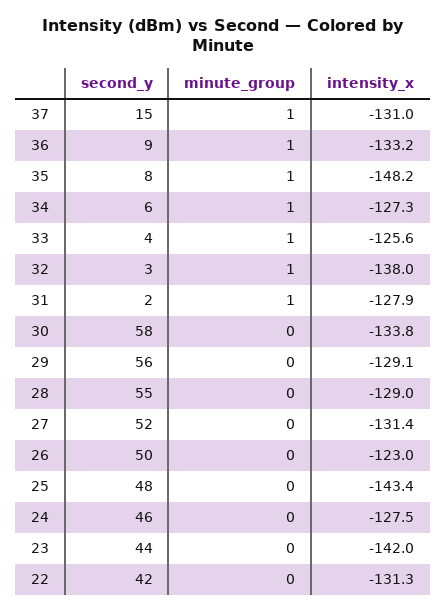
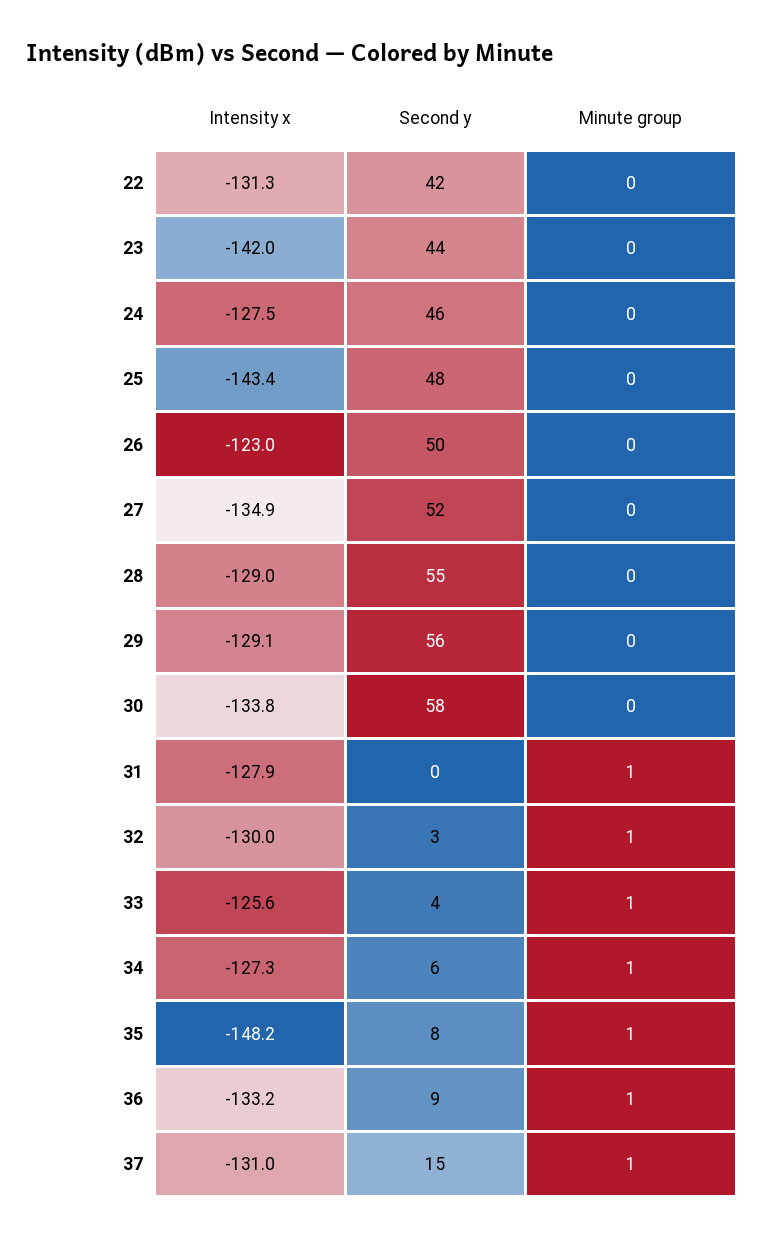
  {
    "second_y": {
      "37": 15,
      "36": 9,
      "35": 8,
      "34": 6,
      "33": 4,
      "32": 3,
-     "31": 2,
+     "31": 0,
      "30": 58,
      "29": 56,
      "28": 55,
      "27": 52,
      "26": 50,
      "25": 48,
      "24": 46,
      "23": 44,
      "22": 42
    },
    "minute_group": {
      "37": 1,
      "36": 1,
      "35": 1,
      "34": 1,
      "33": 1,
      "32": 1,
      "31": 1,
      "30": 0,
      "29": 0,
      "28": 0,
      "27": 0,
      "26": 0,
      "25": 0,
      "24": 0,
      "23": 0,
      "22": 0
    },
    "intensity_x": {
      "37": -131,
      "36": -133.2,
      "35": -148.2,
      "34": -127.3,
      "33": -125.6,
-     "32": -138,
+     "32": -130,
      "31": -127.9,
      "30": -133.8,
      "29": -129.1,
      "28": -129,
-     "27": -131.4,
+     "27": -134.9,
      "26": -123,
      "25": -143.4,
      "24": -127.5,
      "23": -142,
      "22": -131.3
    }
  }

